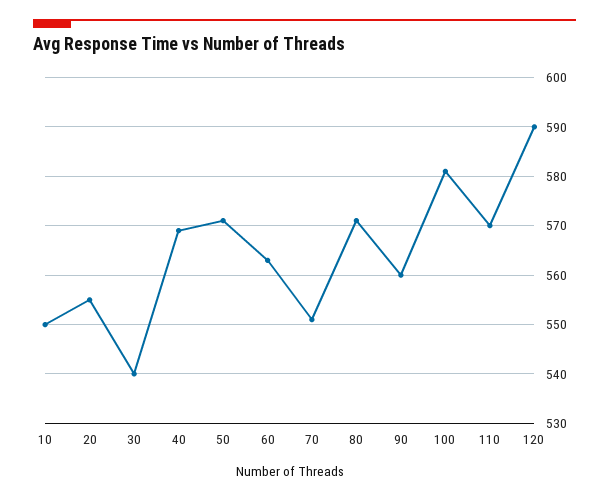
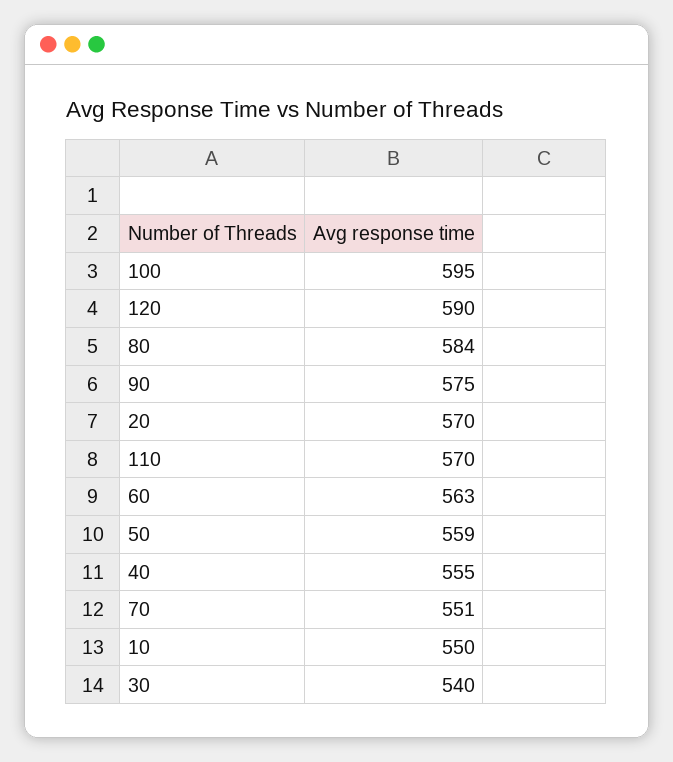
  {
    "10": 550,
-   "20": 555,
+   "20": 570,
    "30": 540,
-   "40": 570,
+   "40": 555,
-   "50": 570,
+   "50": 559,
    "60": 563,
    "70": 551,
-   "80": 570,
+   "80": 584,
-   "90": 560,
+   "90": 575,
-   "100": 580,
+   "100": 595,
    "110": 570,
    "120": 590
  }

